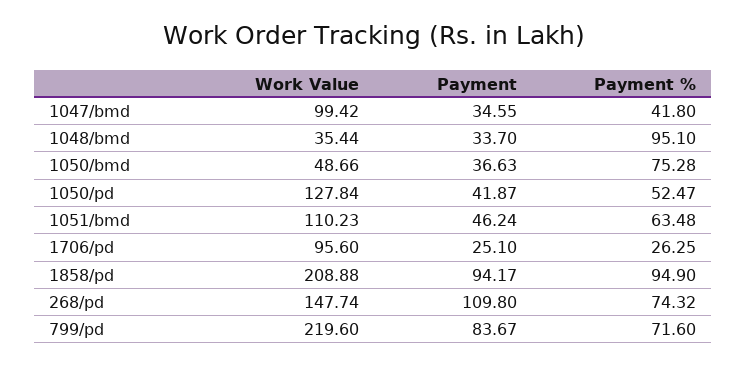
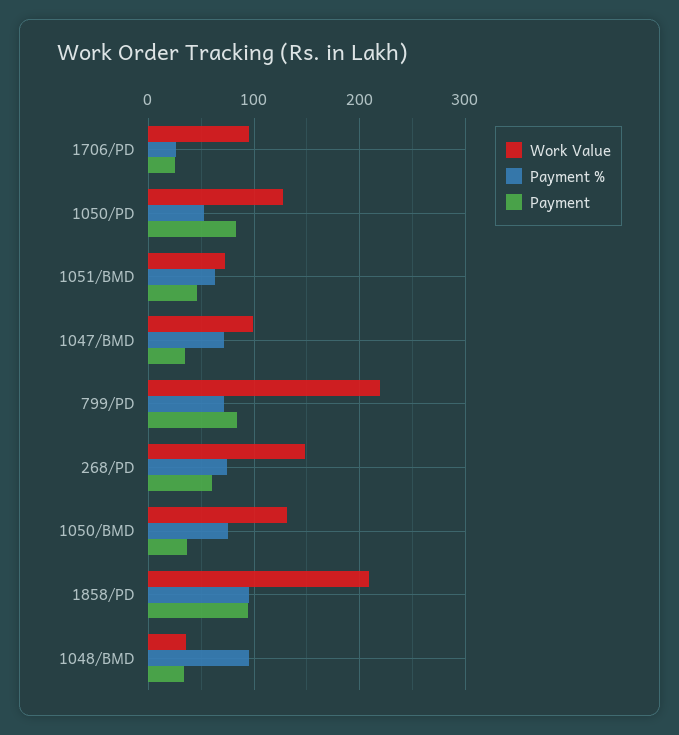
  {
    "Work Value": {
      "1047/bmd": 99.42,
      "1048/bmd": 35.44,
-     "1050/bmd": 48.66,
+     "1050/bmd": 130,
      "1050/pd": 127.84,
-     "1051/bmd": 110.23,
+     "1051/bmd": 70,
      "1706/pd": 95.6,
      "1858/pd": 208.88,
      "268/pd": 147.74,
      "799/pd": 219.6
    },
    "Payment": {
      "1047/bmd": 34.55,
      "1048/bmd": 33.7,
      "1050/bmd": 36.63,
-     "1050/pd": 41.87,
+     "1050/pd": 80,
      "1051/bmd": 46.24,
      "1706/pd": 25.1,
      "1858/pd": 94.17,
-     "268/pd": 109.8,
+     "268/pd": 60,
      "799/pd": 83.67
    },
    "Payment %": {
-     "1047/bmd": 41.8,
+     "1047/bmd": 70,
      "1048/bmd": 95.1,
      "1050/bmd": 75.28,
      "1050/pd": 52.47,
      "1051/bmd": 63.48,
      "1706/pd": 26.25,
      "1858/pd": 94.9,
      "268/pd": 74.32,
      "799/pd": 71.6
    }
  }

